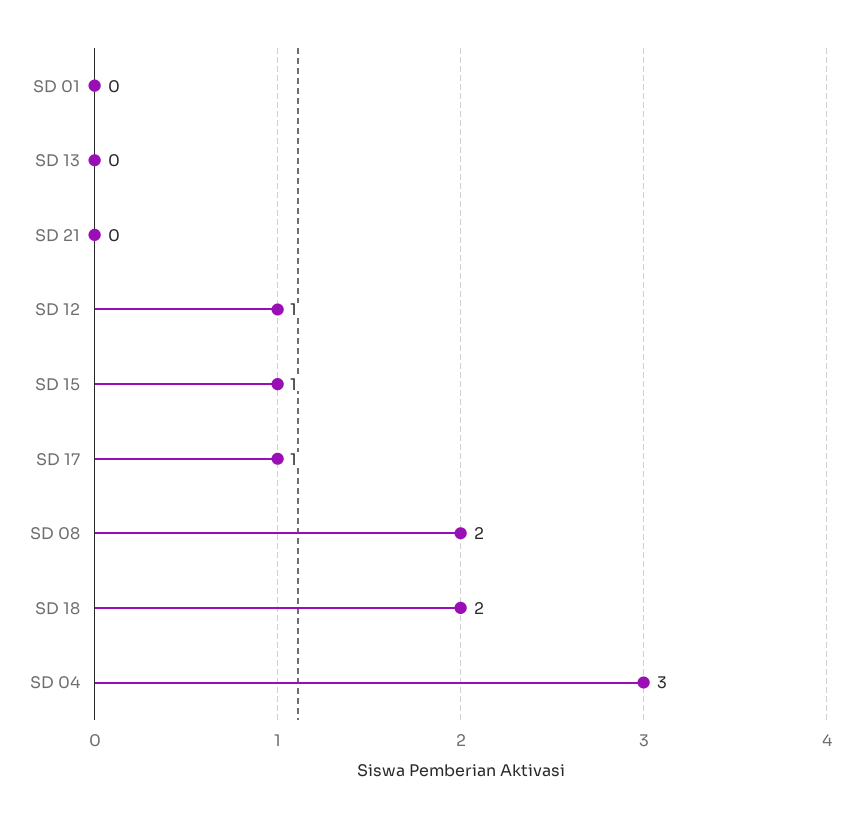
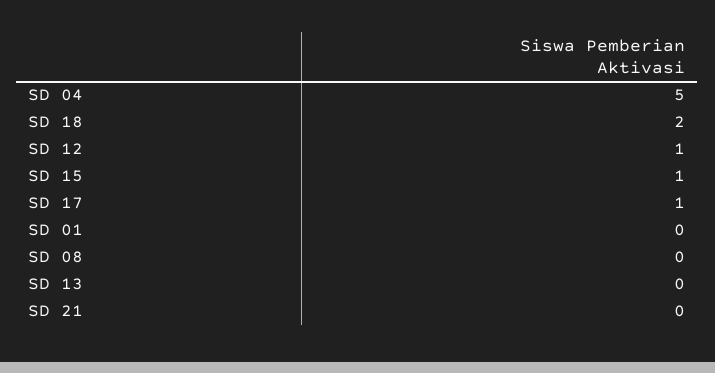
  {
    "SD 01": 0,
    "SD 13": 0,
    "SD 21": 0,
    "SD 12": 1,
    "SD 15": 1,
    "SD 17": 1,
-   "SD 08": 2,
+   "SD 08": 0,
    "SD 18": 2,
-   "SD 04": 3
+   "SD 04": 5
  }

